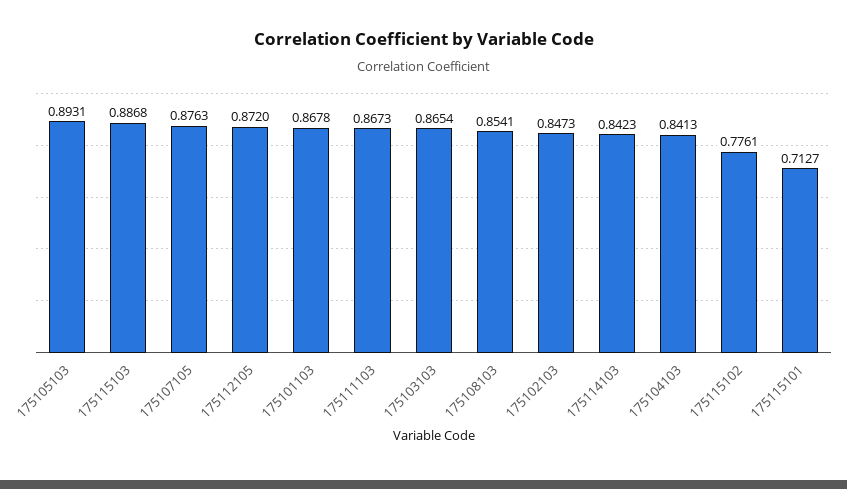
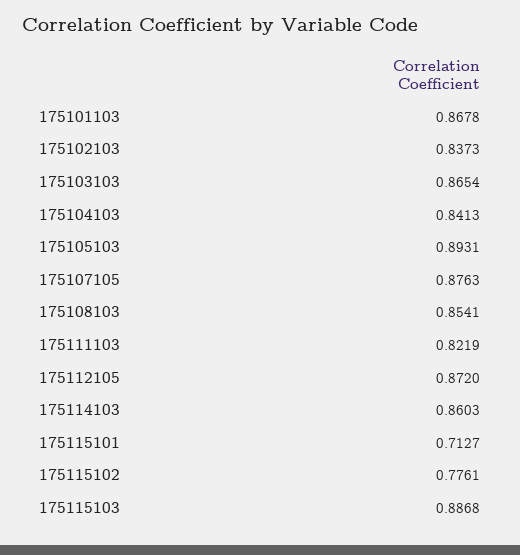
  {
    "175105103": 0.8931,
    "175115103": 0.8868,
    "175107105": 0.8763,
    "175112105": 0.872,
    "175101103": 0.8678,
-   "175111103": 0.8673,
+   "175111103": 0.8219,
    "175103103": 0.8654,
    "175108103": 0.8541,
-   "175102103": 0.8473,
+   "175102103": 0.8373,
-   "175114103": 0.8423,
+   "175114103": 0.8603,
    "175104103": 0.8413,
    "175115102": 0.7761,
    "175115101": 0.7127
  }

